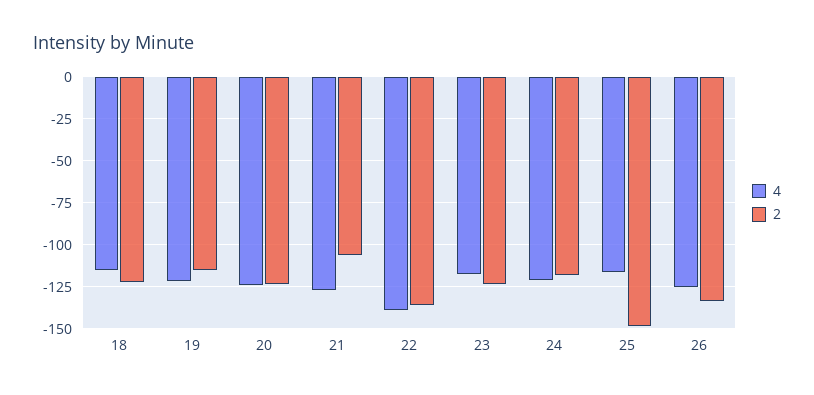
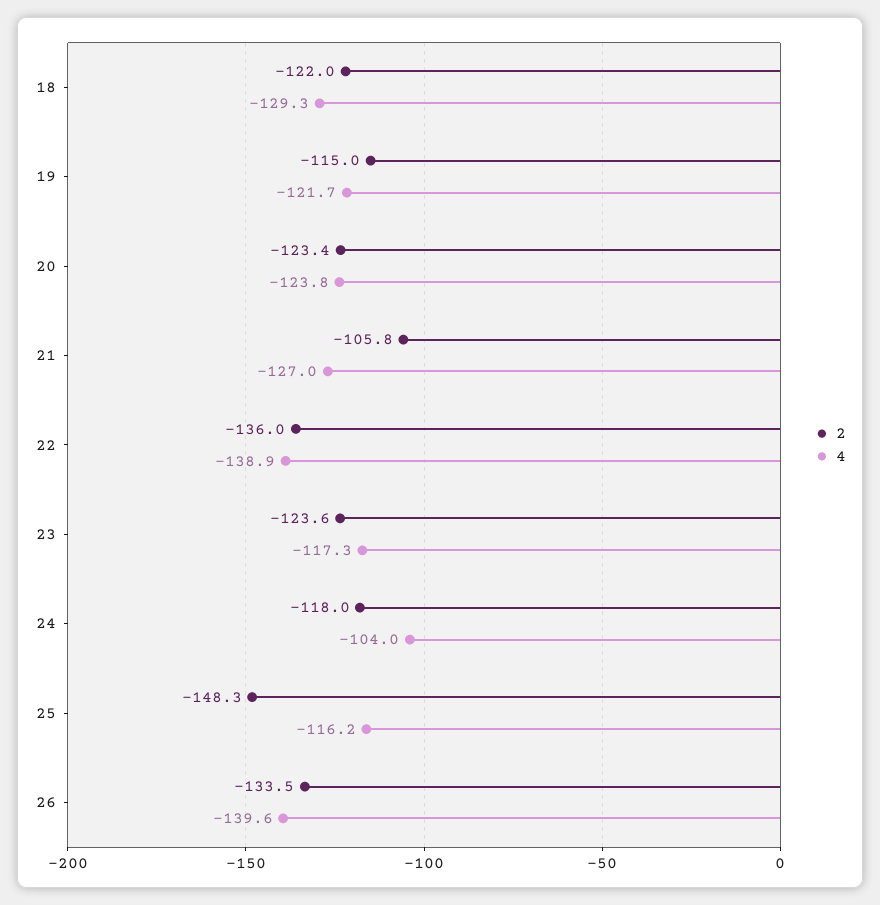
  {
    "4": {
-     "18": -115,
+     "18": -129.3,
      "19": -121.7,
      "20": -123.8,
      "21": -127,
      "22": -138.9,
      "23": -117.3,
-     "24": -120,
+     "24": -104,
      "25": -116.2,
-     "26": -125
+     "26": -139.6
    },
    "2": {
      "18": -122,
      "19": -115,
      "20": -123.4,
      "21": -105.8,
      "22": -136,
      "23": -123.6,
      "24": -118,
      "25": -148.3,
      "26": -133.5
    }
  }

